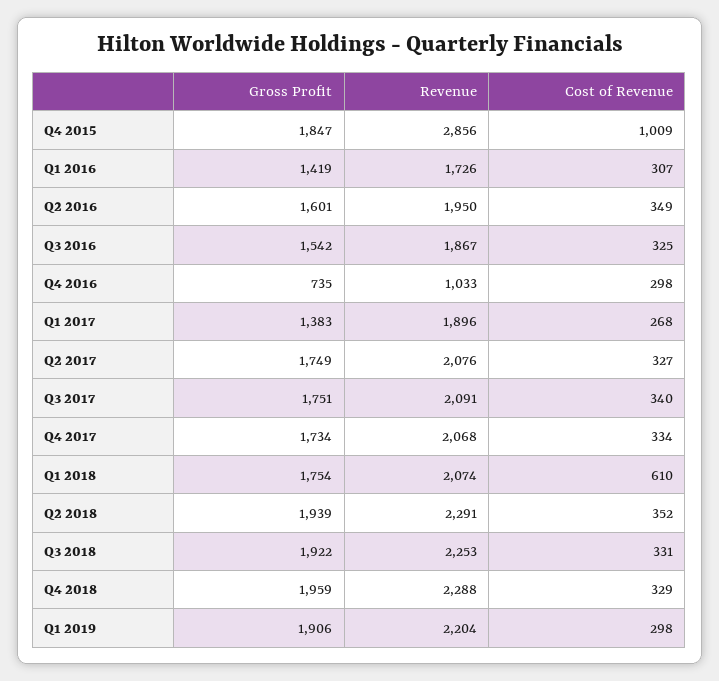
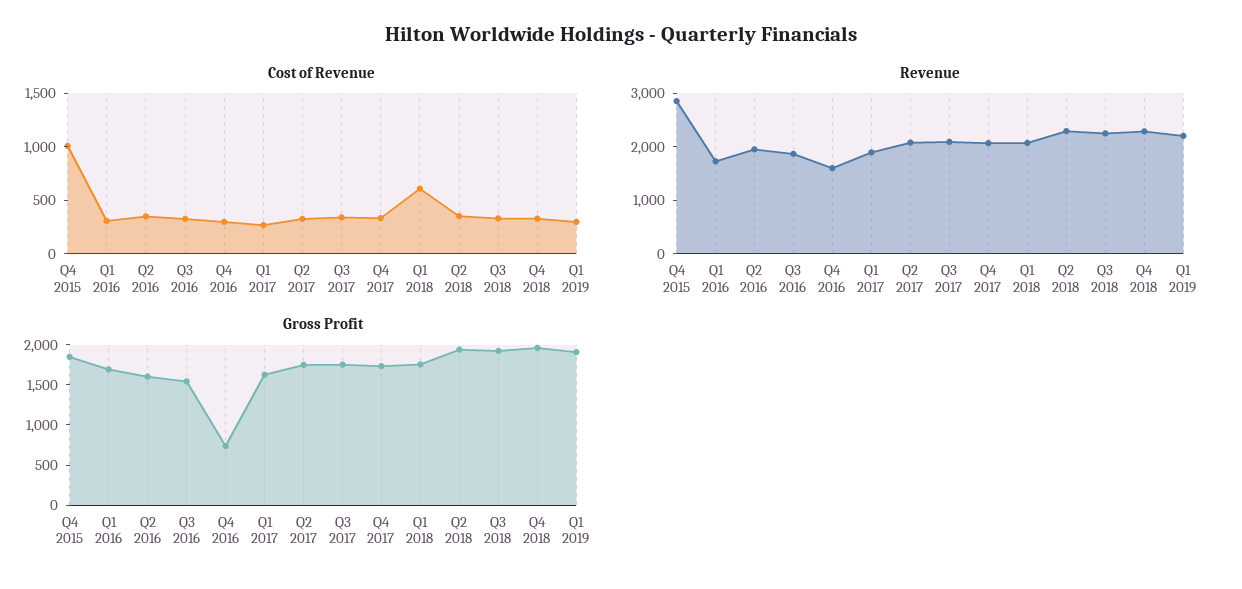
  {
    "Gross Profit": {
      "Q4 2015": 1847,
-     "Q1 2016": 1419,
+     "Q1 2016": 1700,
      "Q2 2016": 1601,
      "Q3 2016": 1542,
      "Q4 2016": 735,
-     "Q1 2017": 1383,
+     "Q1 2017": 1600,
      "Q2 2017": 1749,
      "Q3 2017": 1751,
      "Q4 2017": 1734,
      "Q1 2018": 1754,
      "Q2 2018": 1939,
      "Q3 2018": 1922,
      "Q4 2018": 1959,
      "Q1 2019": 1906
    },
    "Revenue": {
      "Q4 2015": 2856,
      "Q1 2016": 1726,
      "Q2 2016": 1950,
      "Q3 2016": 1867,
-     "Q4 2016": 1033,
+     "Q4 2016": 1600,
      "Q1 2017": 1896,
      "Q2 2017": 2076,
      "Q3 2017": 2091,
      "Q4 2017": 2068,
      "Q1 2018": 2074,
      "Q2 2018": 2291,
      "Q3 2018": 2253,
      "Q4 2018": 2288,
      "Q1 2019": 2204
    },
    "Cost of Revenue": {
      "Q4 2015": 1009,
      "Q1 2016": 307,
      "Q2 2016": 349,
      "Q3 2016": 325,
      "Q4 2016": 298,
      "Q1 2017": 268,
      "Q2 2017": 327,
      "Q3 2017": 340,
      "Q4 2017": 334,
      "Q1 2018": 610,
      "Q2 2018": 352,
      "Q3 2018": 331,
      "Q4 2018": 329,
      "Q1 2019": 298
    }
  }

